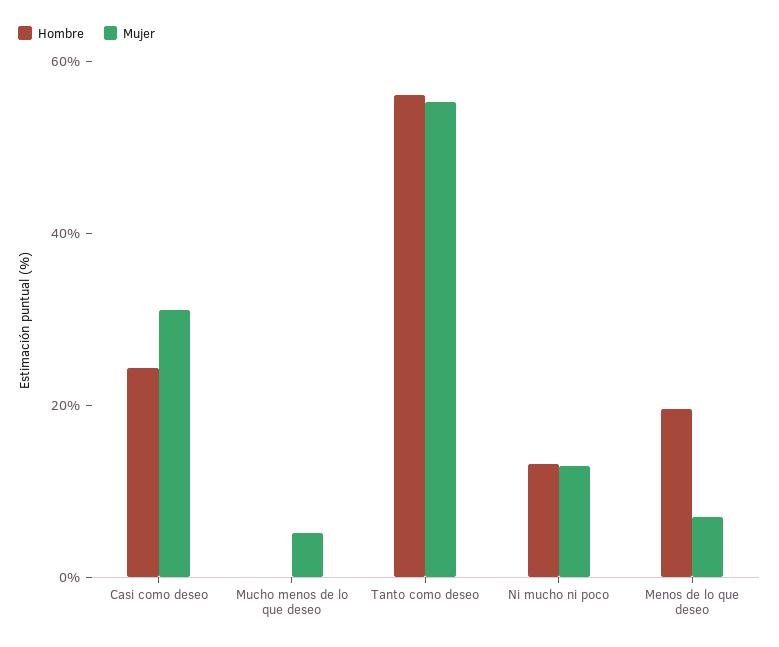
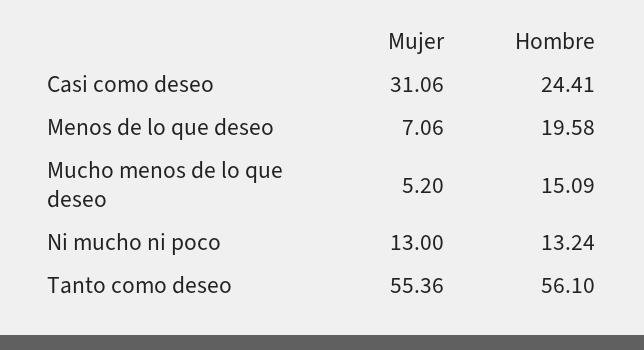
  {
    "Hombre": {
      "Casi como deseo": 24.41,
-     "Mucho menos de lo que deseo": 0,
+     "Mucho menos de lo que deseo": 15.09,
      "Tanto como deseo": 56.1,
      "Ni mucho ni poco": 13.24,
      "Menos de lo que deseo": 19.58
    },
    "Mujer": {
      "Casi como deseo": 31.06,
      "Mucho menos de lo que deseo": 5.2,
      "Tanto como deseo": 55.36,
      "Ni mucho ni poco": 13,
      "Menos de lo que deseo": 7.06
    }
  }

